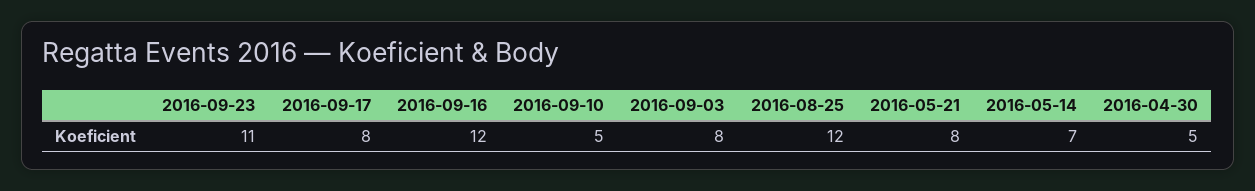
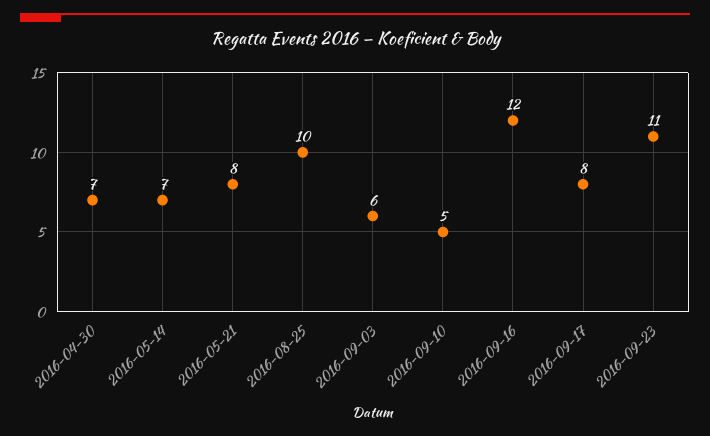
  {
    "2016-09-23": 11,
    "2016-09-17": 8,
    "2016-09-16": 12,
    "2016-09-10": 5,
-   "2016-09-03": 8,
+   "2016-09-03": 6,
-   "2016-08-25": 12,
+   "2016-08-25": 10,
    "2016-05-21": 8,
    "2016-05-14": 7,
-   "2016-04-30": 5
+   "2016-04-30": 7
  }

